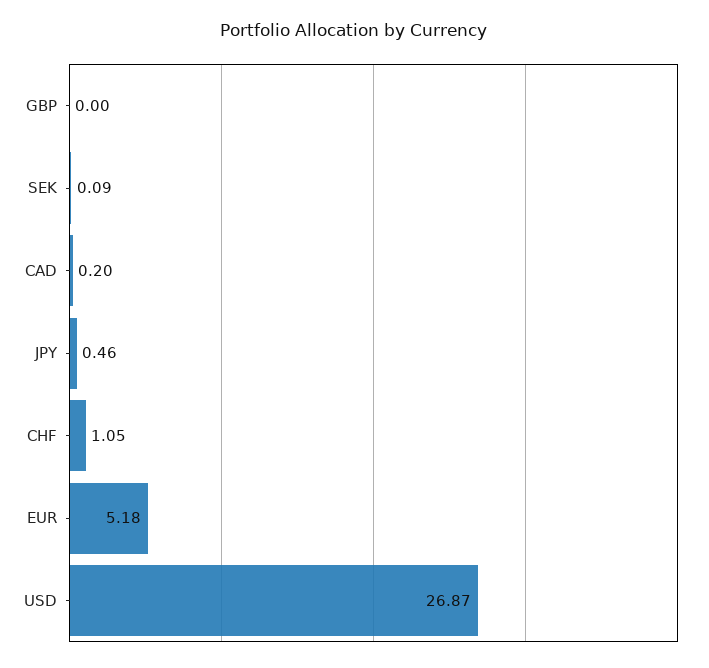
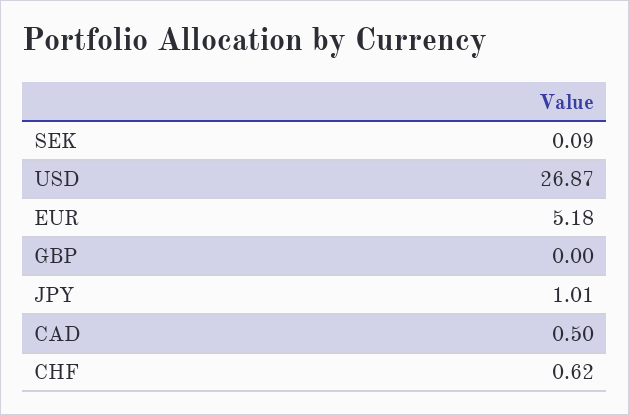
  {
    "GBP": 0,
    "SEK": 0.09,
-   "CAD": 0.2,
+   "CAD": 0.5,
-   "JPY": 0.46,
+   "JPY": 1.01,
-   "CHF": 1.05,
+   "CHF": 0.62,
    "EUR": 5.18,
    "USD": 26.87
  }

